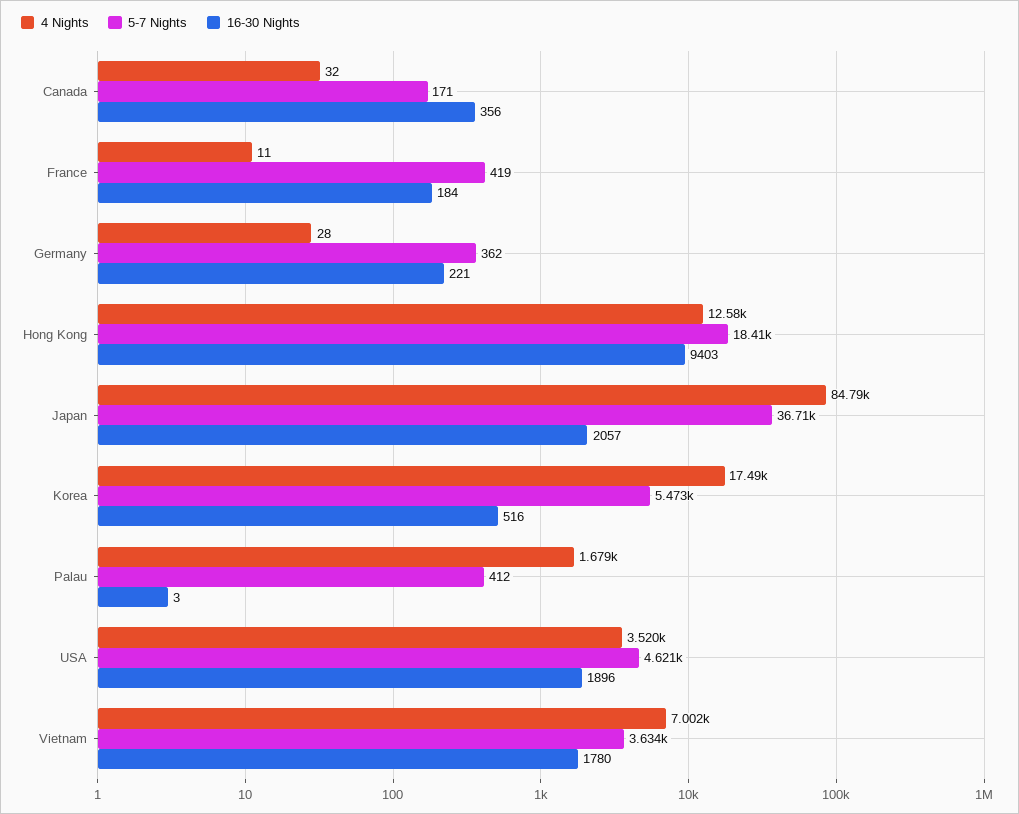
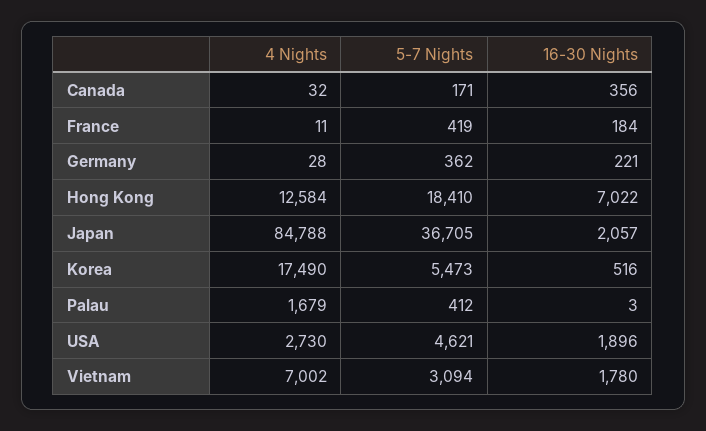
  {
    "4 Nights": {
      "Canada": 32,
      "France": 11,
      "Germany": 28,
      "Hong Kong": 12584,
      "Japan": 84788,
      "Korea": 17490,
      "Palau": 1679,
-     "USA": 3520,
+     "USA": 2730,
      "Vietnam": 7002
    },
    "5-7 Nights": {
      "Canada": 171,
      "France": 419,
      "Germany": 362,
      "Hong Kong": 18410,
      "Japan": 36705,
      "Korea": 5473,
      "Palau": 412,
      "USA": 4621,
-     "Vietnam": 3634
+     "Vietnam": 3094
    },
    "16-30 Nights": {
      "Canada": 356,
      "France": 184,
      "Germany": 221,
-     "Hong Kong": 9403,
+     "Hong Kong": 7022,
      "Japan": 2057,
      "Korea": 516,
      "Palau": 3,
      "USA": 1896,
      "Vietnam": 1780
    }
  }

